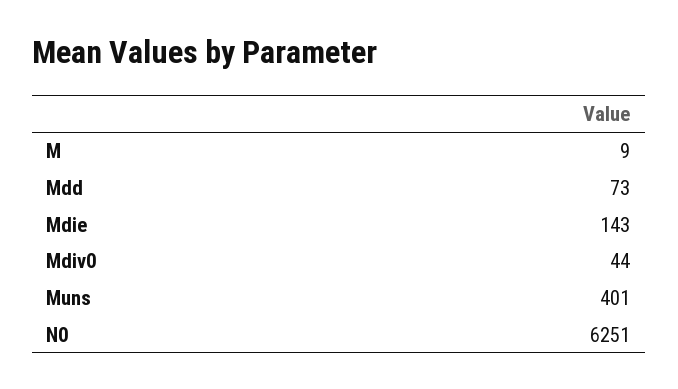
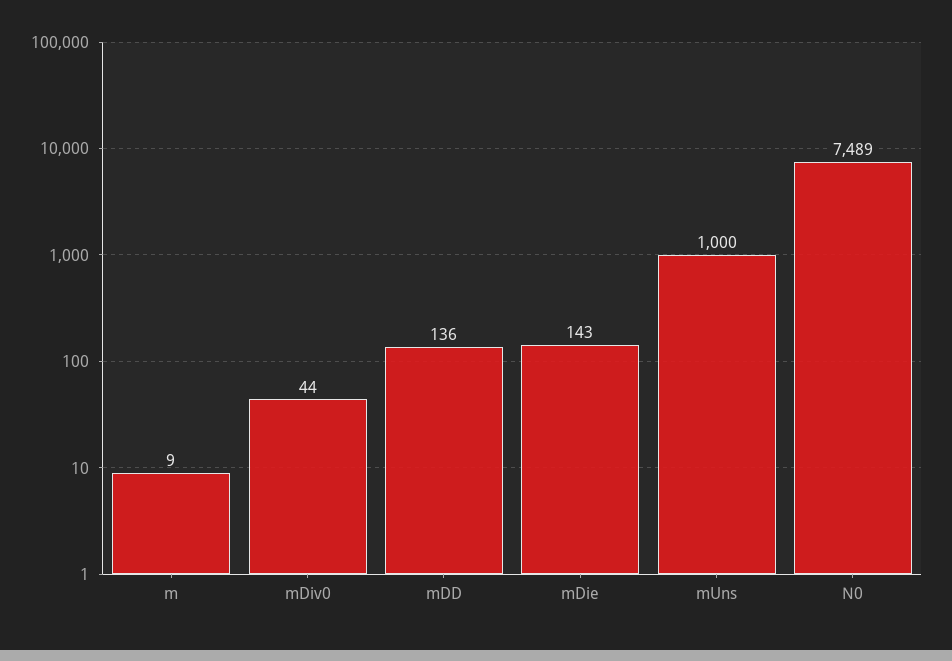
  {
    "M": 9,
-   "Mdd": 73,
+   "Mdd": 136,
    "Mdie": 143,
    "Mdiv0": 44,
-   "Muns": 401,
+   "Muns": 1000,
-   "N0": 6251
+   "N0": 7489
  }

